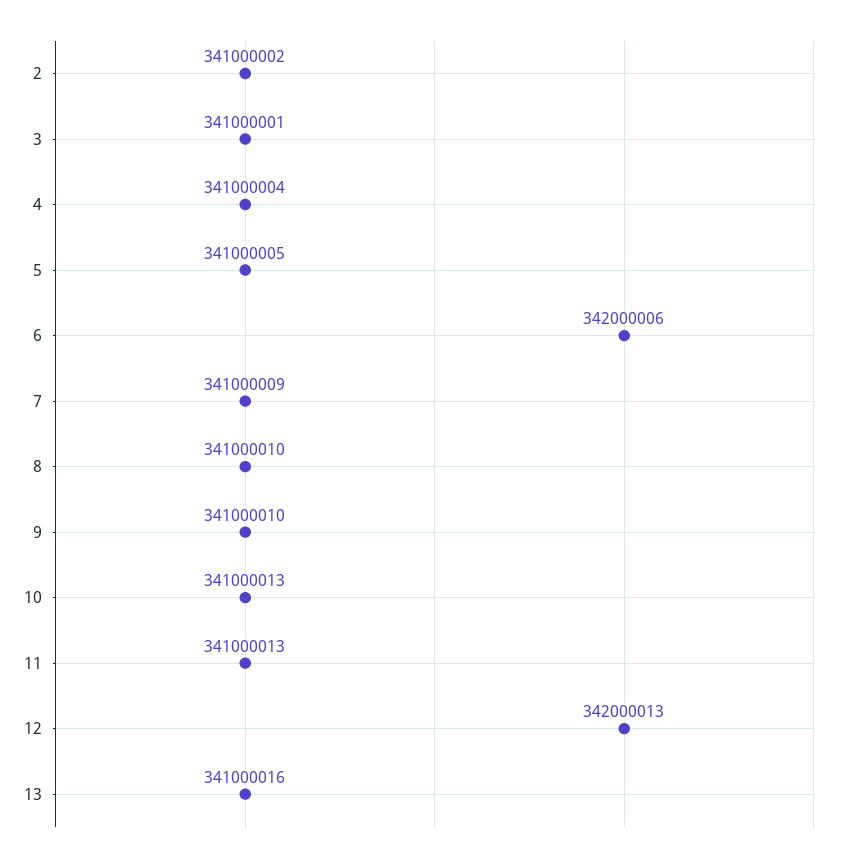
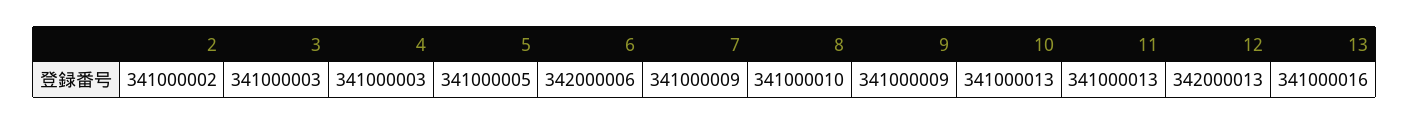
  {
    "2": 341000002,
-   "3": 341000001,
+   "3": 341000003,
-   "4": 341000004,
+   "4": 341000003,
    "5": 341000005,
    "6": 342000006,
    "7": 341000009,
    "8": 341000010,
-   "9": 341000010,
+   "9": 341000009,
    "10": 341000013,
    "11": 341000013,
    "12": 342000013,
    "13": 341000016
  }

